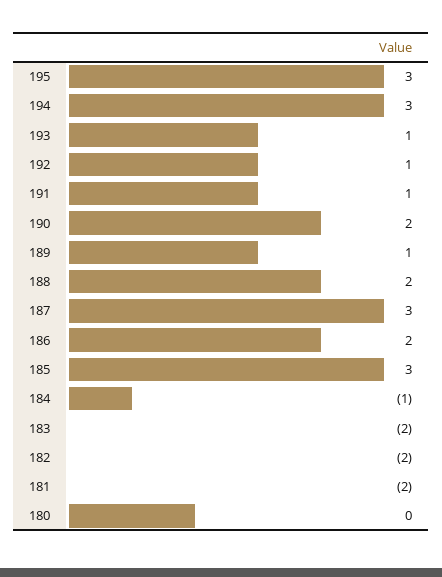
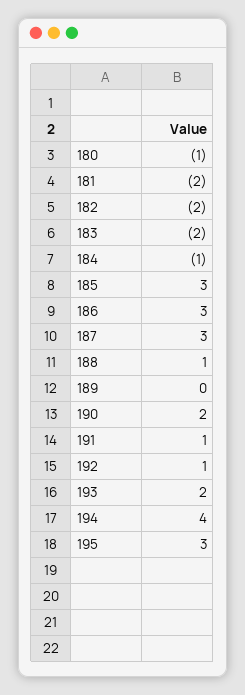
  {
    "195": 3,
-   "194": 3,
+   "194": 4,
-   "193": 1,
+   "193": 2,
    "192": 1,
    "191": 1,
    "190": 2,
-   "189": 1,
+   "189": 0,
-   "188": 2,
+   "188": 1,
    "187": 3,
-   "186": 2,
+   "186": 3,
    "185": 3,
    "184": -1,
    "183": -2,
    "182": -2,
    "181": -2,
-   "180": 0
+   "180": -1
  }

